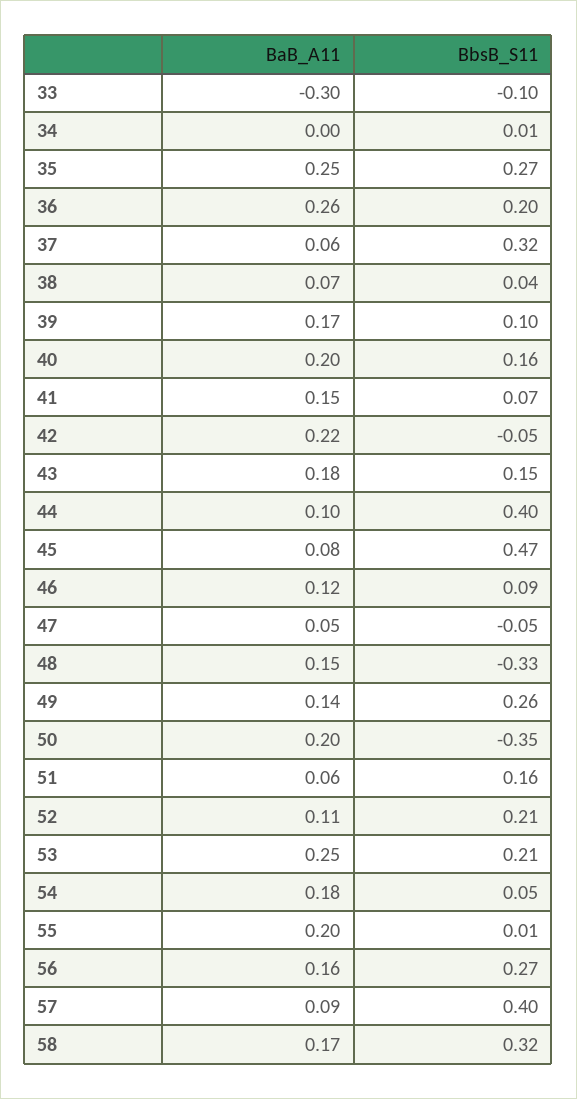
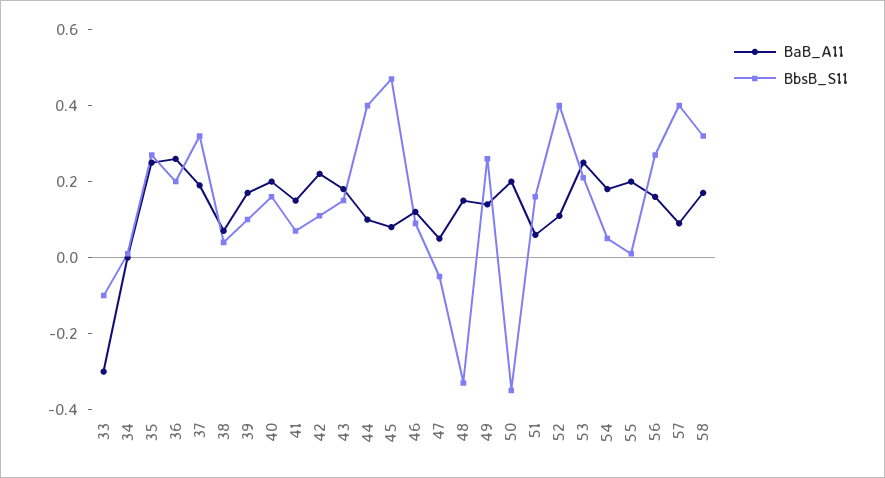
  {
    "BaB_A11": {
      "33": -0.3,
      "34": 0,
      "35": 0.25,
      "36": 0.26,
-     "37": 0.06,
+     "37": 0.2,
      "38": 0.07,
      "39": 0.17,
      "40": 0.2,
      "41": 0.15,
      "42": 0.22,
      "43": 0.18,
      "44": 0.1,
      "45": 0.08,
      "46": 0.12,
      "47": 0.05,
      "48": 0.15,
      "49": 0.14,
      "50": 0.2,
      "51": 0.06,
      "52": 0.11,
      "53": 0.25,
      "54": 0.18,
      "55": 0.2,
      "56": 0.16,
      "57": 0.09,
      "58": 0.17
    },
    "BbsB_S11": {
      "33": -0.1,
      "34": 0.01,
      "35": 0.27,
      "36": 0.2,
      "37": 0.32,
      "38": 0.04,
      "39": 0.1,
      "40": 0.16,
      "41": 0.07,
-     "42": -0.05,
+     "42": 0.1,
      "43": 0.15,
      "44": 0.4,
      "45": 0.47,
      "46": 0.09,
      "47": -0.05,
      "48": -0.33,
      "49": 0.26,
      "50": -0.35,
      "51": 0.16,
-     "52": 0.21,
+     "52": 0.4,
      "53": 0.21,
      "54": 0.05,
      "55": 0.01,
      "56": 0.27,
      "57": 0.4,
      "58": 0.32
    }
  }

